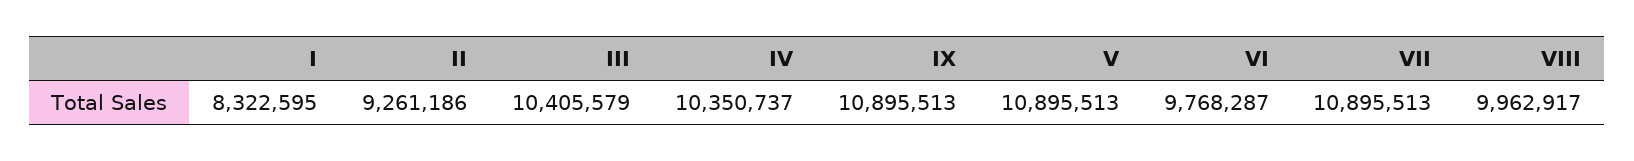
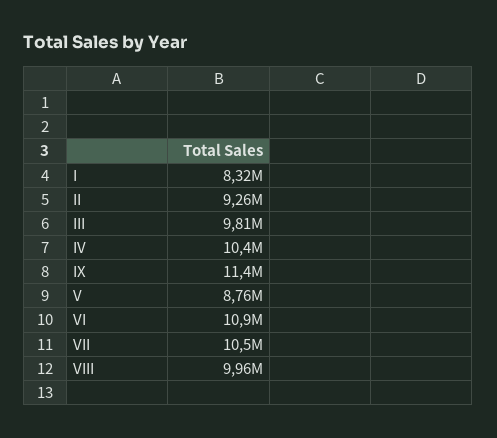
  {
    "I": 8322595,
    "II": 9261186,
-   "III": 10405579,
+   "III": 9810000,
    "IV": 10350737,
-   "IX": 10895513,
+   "IX": 11400000,
-   "V": 10895513,
+   "V": 8760000,
-   "VI": 9768287,
+   "VI": 10900000,
-   "VII": 10895513,
+   "VII": 10500000,
    "VIII": 9962917
  }

